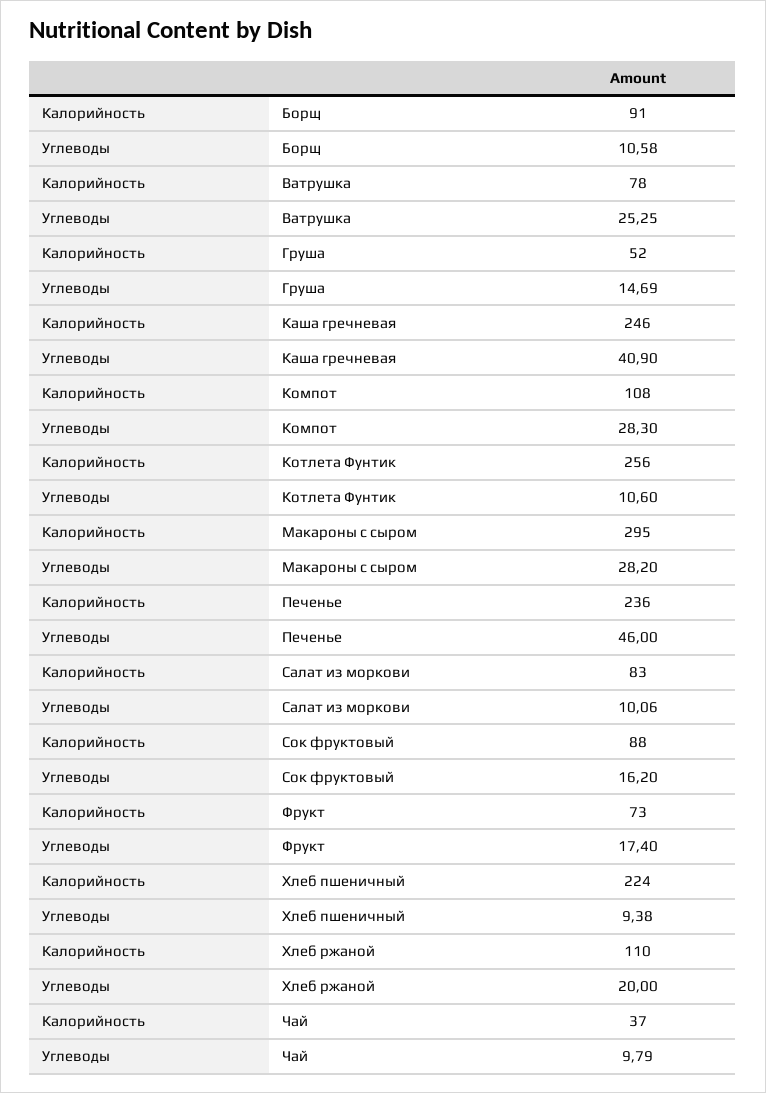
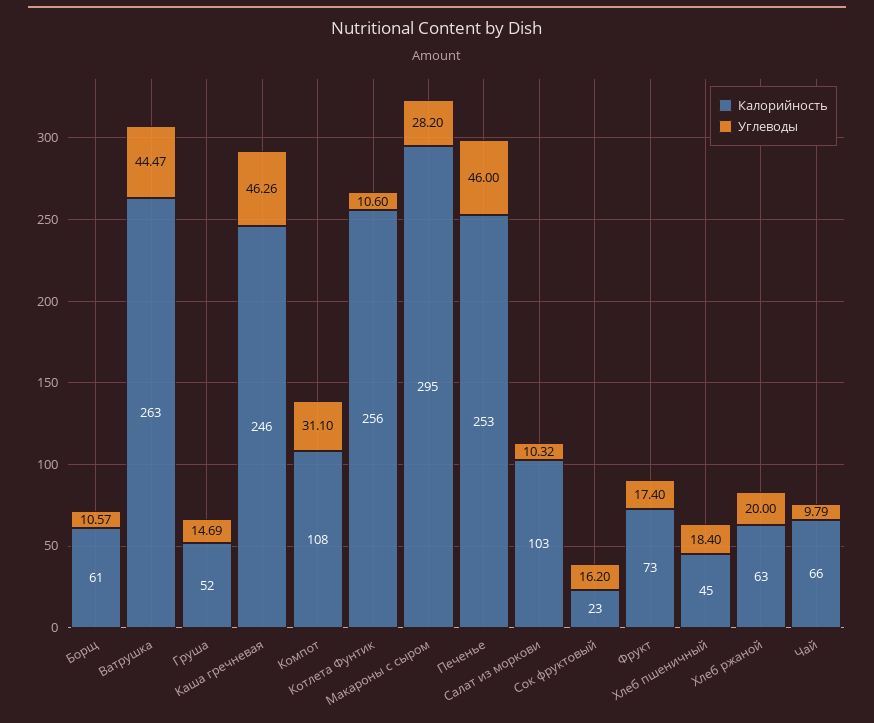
  {
    "Калорийность": {
-     "Борщ": 91,
+     "Борщ": 61,
-     "Ватрушка": 78,
+     "Ватрушка": 263,
      "Груша": 52,
      "Каша гречневая": 246,
      "Компот": 108,
      "Котлета Фунтик": 256,
      "Макароны с сыром": 295,
-     "Печенье": 236,
+     "Печенье": 253,
-     "Салат из моркови": 83,
+     "Салат из моркови": 103,
-     "Сок фруктовый": 88,
+     "Сок фруктовый": 23,
      "Фрукт": 73,
-     "Хлеб пшеничный": 224,
+     "Хлеб пшеничный": 45,
-     "Хлеб ржаной": 110,
+     "Хлеб ржаной": 63,
-     "Чай": 37
+     "Чай": 66
    },
    "Углеводы": {
-     "Борщ": 10.58,
+     "Борщ": 10.57,
-     "Ватрушка": 25.25,
+     "Ватрушка": 44.47,
      "Груша": 14.69,
-     "Каша гречневая": 40.9,
+     "Каша гречневая": 46.26,
-     "Компот": 28.3,
+     "Компот": 31.1,
      "Котлета Фунтик": 10.6,
      "Макароны с сыром": 28.2,
      "Печенье": 46,
-     "Салат из моркови": 10.06,
+     "Салат из моркови": 10.32,
      "Сок фруктовый": 16.2,
      "Фрукт": 17.4,
-     "Хлеб пшеничный": 9.38,
+     "Хлеб пшеничный": 18.4,
      "Хлеб ржаной": 20,
      "Чай": 9.79
    }
  }

